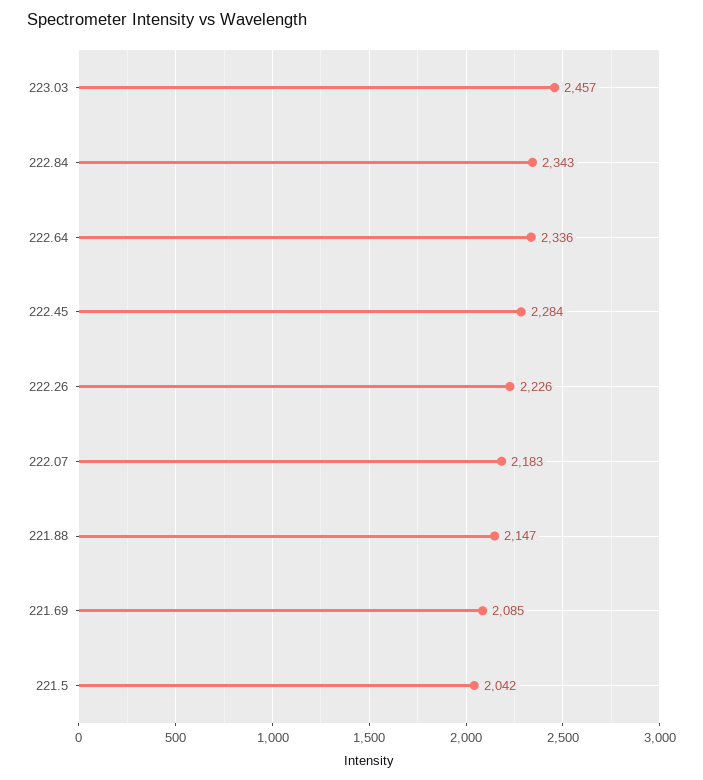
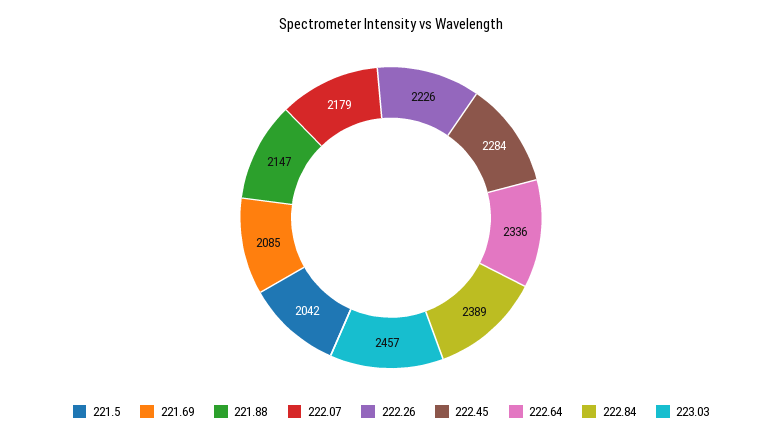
  {
    "223.03": 2457,
-   "222.84": 2343,
+   "222.84": 2389,
    "222.64": 2336,
    "222.45": 2284,
    "222.26": 2226,
-   "222.07": 2183,
+   "222.07": 2179,
    "221.88": 2147,
    "221.69": 2085,
    "221.5": 2042
  }

